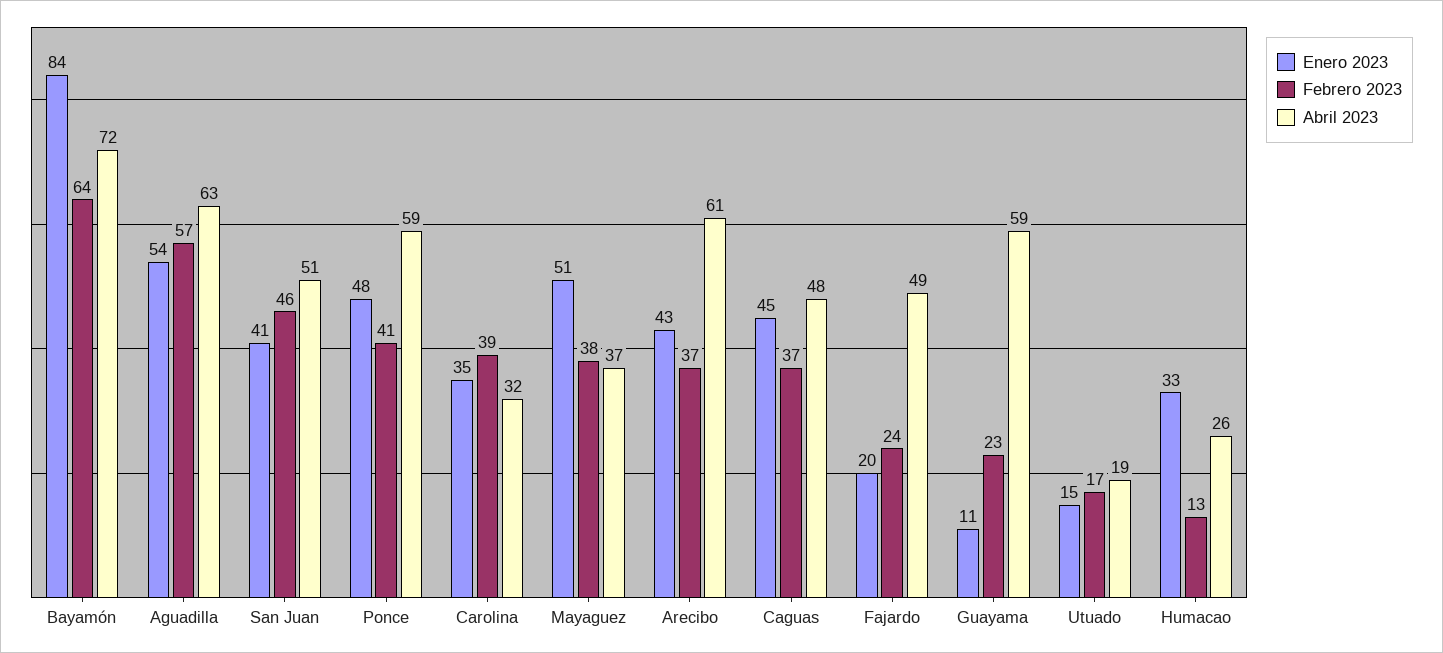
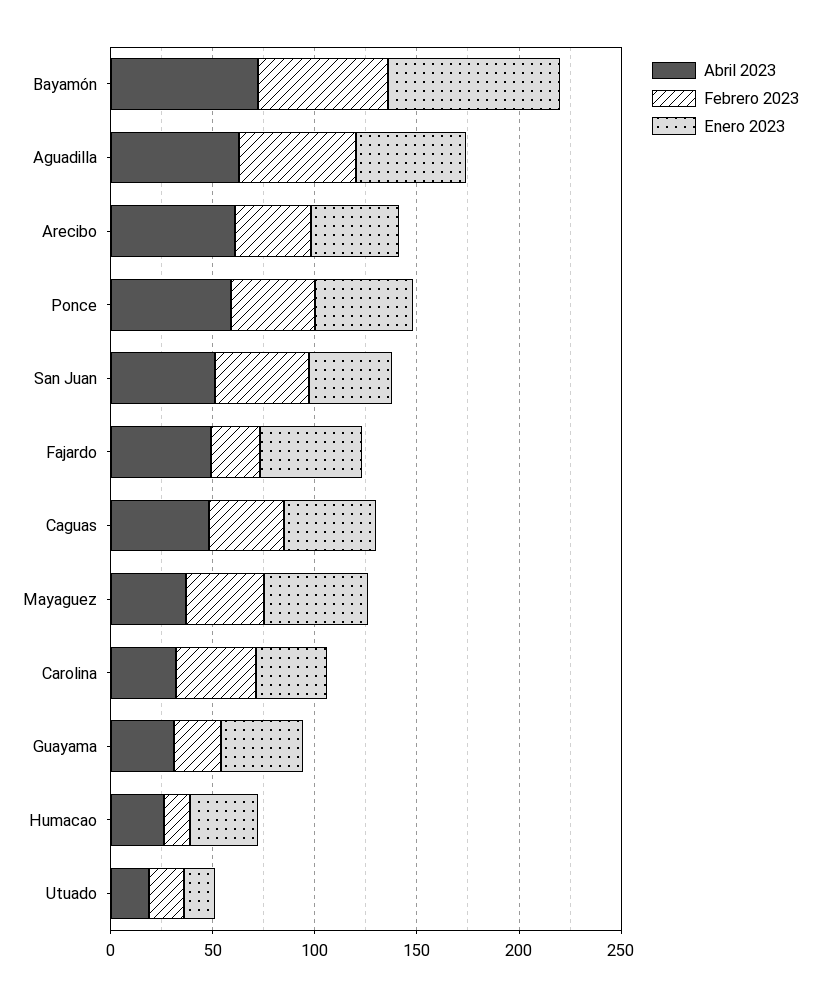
  {
    "Enero 2023": {
      "Bayamón": 84,
      "Aguadilla": 54,
      "San Juan": 41,
      "Ponce": 48,
      "Carolina": 35,
      "Mayaguez": 51,
      "Arecibo": 43,
      "Caguas": 45,
-     "Fajardo": 20,
+     "Fajardo": 50,
-     "Guayama": 11,
+     "Guayama": 40,
      "Utuado": 15,
      "Humacao": 33
    },
    "Febrero 2023": {
      "Bayamón": 64,
      "Aguadilla": 57,
      "San Juan": 46,
      "Ponce": 41,
      "Carolina": 39,
      "Mayaguez": 38,
      "Arecibo": 37,
      "Caguas": 37,
      "Fajardo": 24,
      "Guayama": 23,
      "Utuado": 17,
      "Humacao": 13
    },
    "Abril 2023": {
      "Bayamón": 72,
      "Aguadilla": 63,
      "San Juan": 51,
      "Ponce": 59,
      "Carolina": 32,
      "Mayaguez": 37,
      "Arecibo": 61,
      "Caguas": 48,
      "Fajardo": 49,
-     "Guayama": 59,
+     "Guayama": 30,
      "Utuado": 19,
      "Humacao": 26
    }
  }

